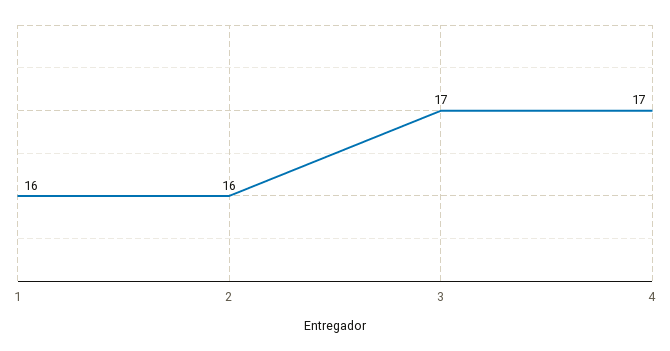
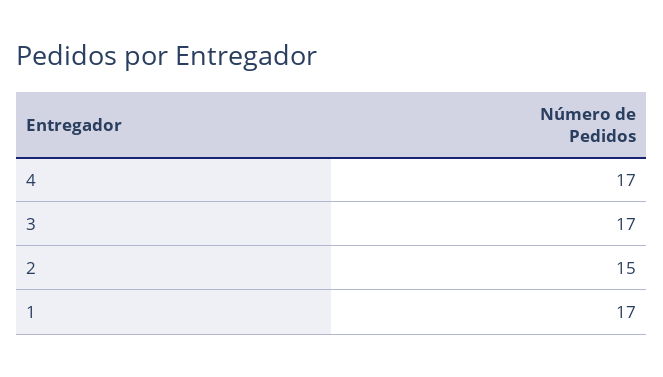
  {
-   "1": 16,
+   "1": 17,
-   "2": 16,
+   "2": 15,
    "3": 17,
    "4": 17
  }

